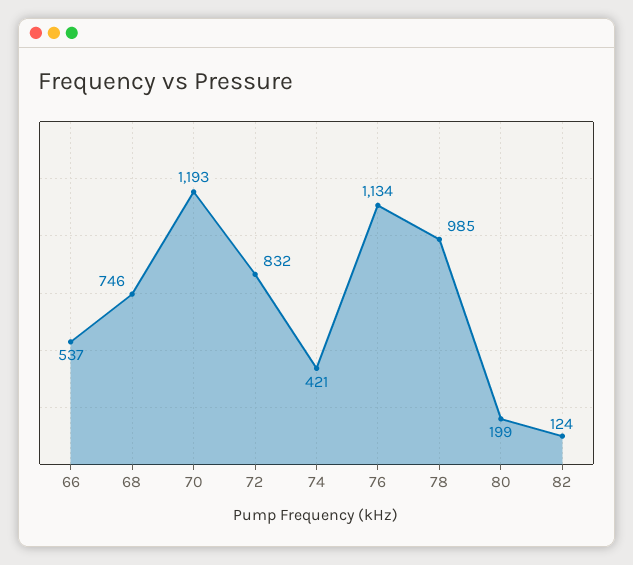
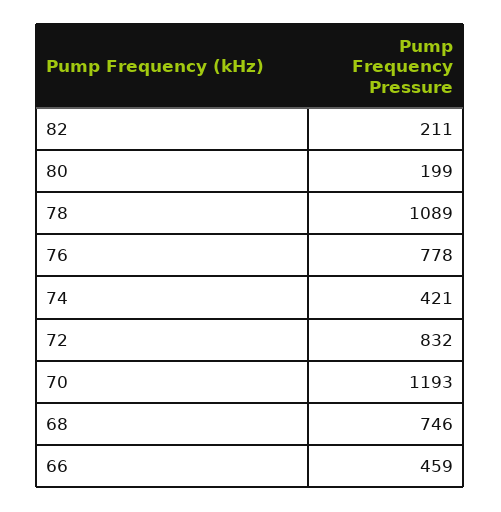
  {
-   "66": 537,
+   "66": 459,
    "68": 746,
    "70": 1193,
    "72": 832,
    "74": 421,
-   "76": 1134,
+   "76": 778,
-   "78": 985,
+   "78": 1089,
    "80": 199,
-   "82": 124
+   "82": 211
  }

